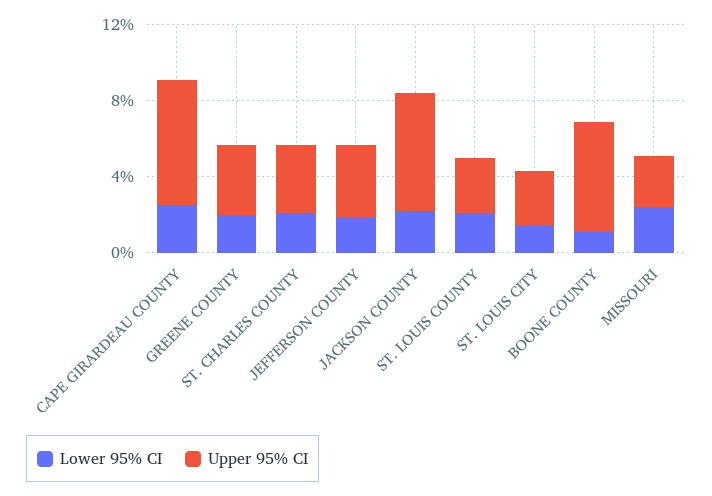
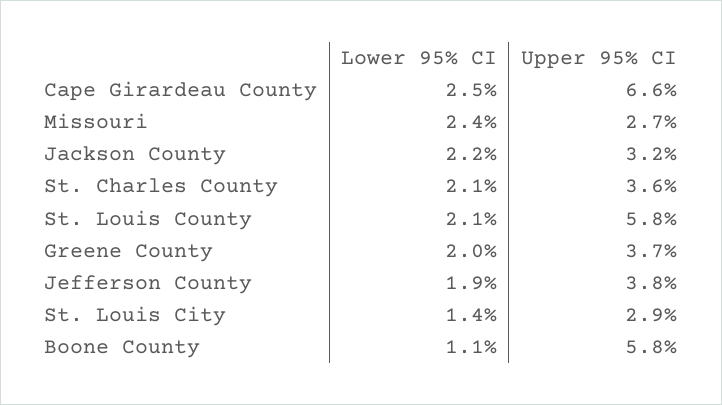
  {
    "Lower 95% CI": {
      "CAPE GIRARDEAU COUNTY": 2.5,
      "GREENE COUNTY": 2,
      "ST. CHARLES COUNTY": 2.1,
      "JEFFERSON COUNTY": 1.9,
      "JACKSON COUNTY": 2.2,
      "ST. LOUIS COUNTY": 2.1,
      "ST. LOUIS CITY": 1.4,
      "BOONE COUNTY": 1.1,
      "MISSOURI": 2.4
    },
    "Upper 95% CI": {
      "CAPE GIRARDEAU COUNTY": 6.6,
      "GREENE COUNTY": 3.7,
      "ST. CHARLES COUNTY": 3.6,
      "JEFFERSON COUNTY": 3.8,
-     "JACKSON COUNTY": 6,
+     "JACKSON COUNTY": 3.2,
-     "ST. LOUIS COUNTY": 3,
+     "ST. LOUIS COUNTY": 5.8,
      "ST. LOUIS CITY": 2.9,
      "BOONE COUNTY": 5.8,
      "MISSOURI": 2.7
    }
  }

